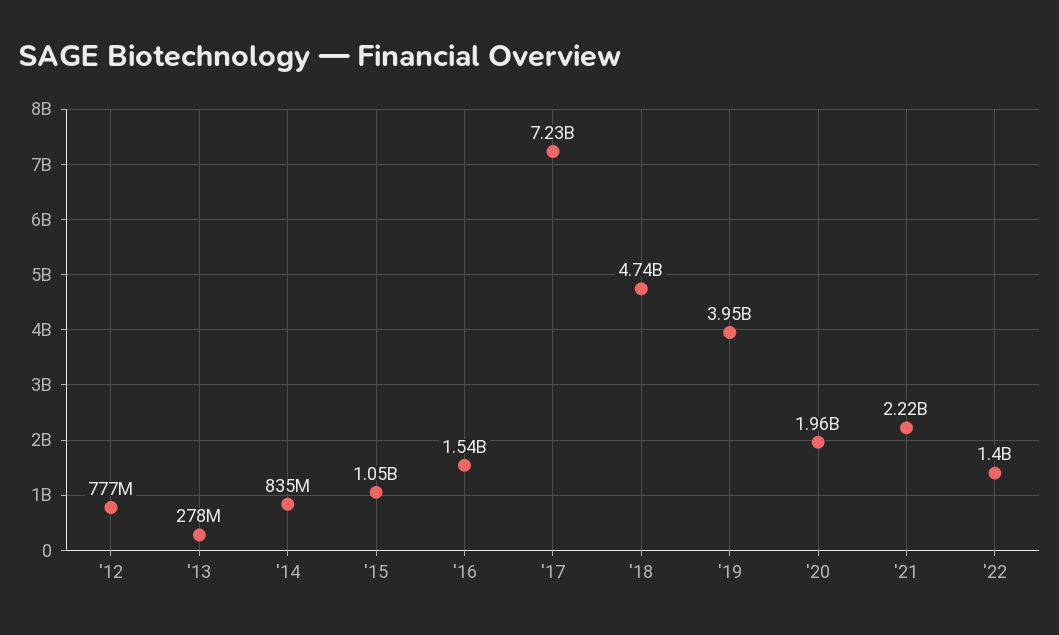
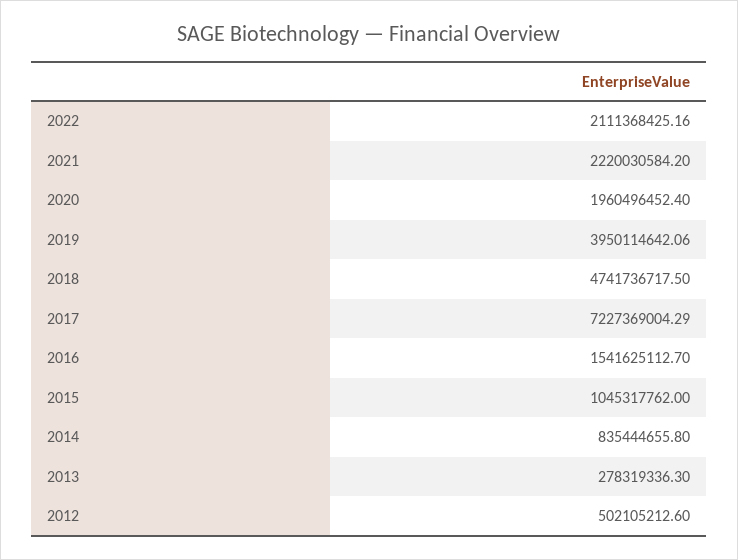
  {
-   "'12": 777000000,
+   "'12": 502105212.6,
    "'13": 278319336.3,
    "'14": 835444655.8,
    "'15": 1045317762,
    "'16": 1541625112.7,
    "'17": 7227369004.29,
    "'18": 4741736717.5,
    "'19": 3950114642.06,
    "'20": 1960496452.4,
    "'21": 2220030584.2,
-   "'22": 1400000000
+   "'22": 2111368425.16
  }

